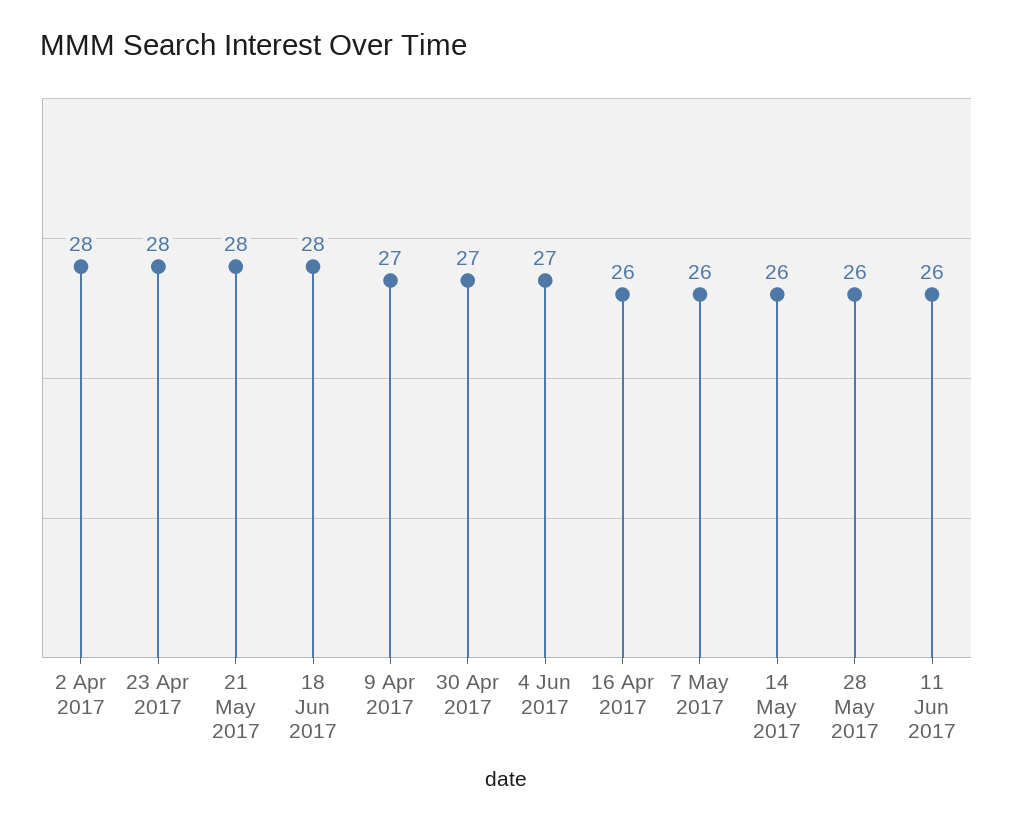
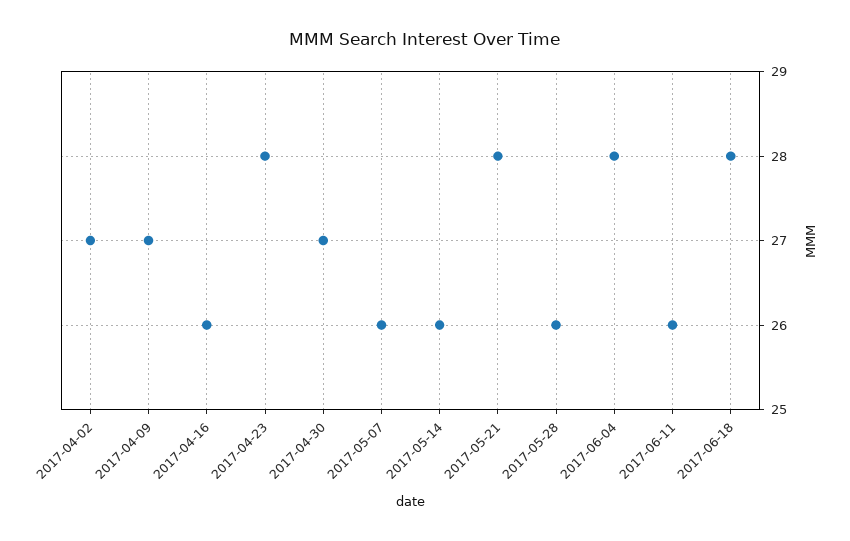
  {
-   "2 Apr 2017": 28,
+   "2 Apr 2017": 27,
    "23 Apr 2017": 28,
    "21 May 2017": 28,
    "18 Jun 2017": 28,
    "9 Apr 2017": 27,
    "30 Apr 2017": 27,
-   "4 Jun 2017": 27,
+   "4 Jun 2017": 28,
    "16 Apr 2017": 26,
    "7 May 2017": 26,
    "14 May 2017": 26,
    "28 May 2017": 26,
    "11 Jun 2017": 26
  }

